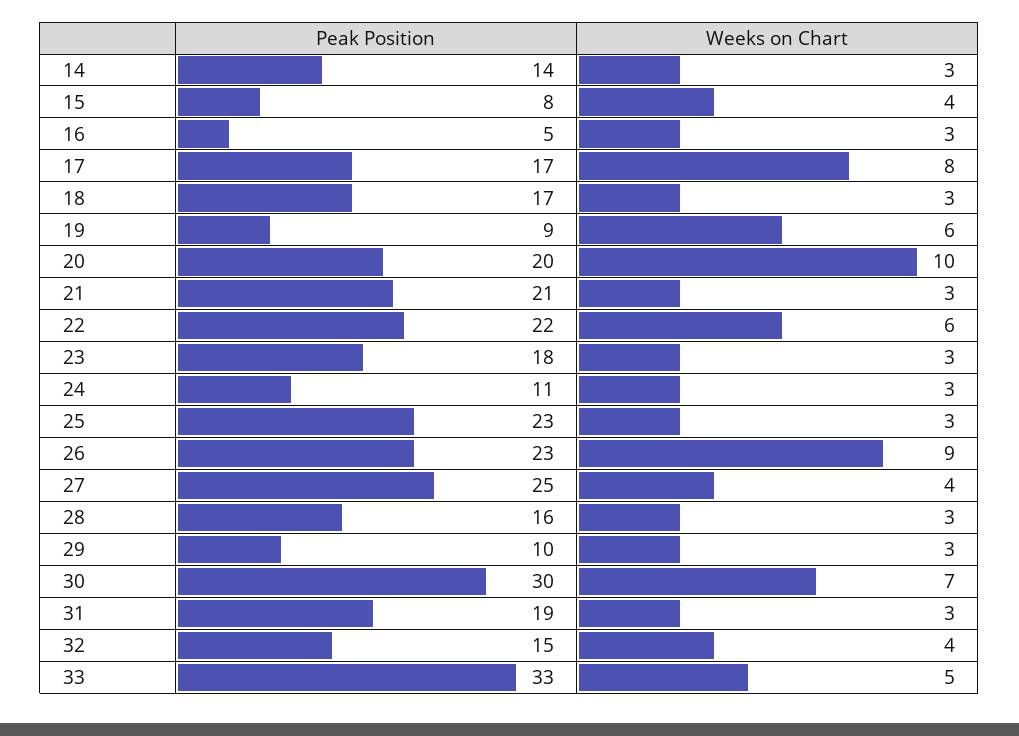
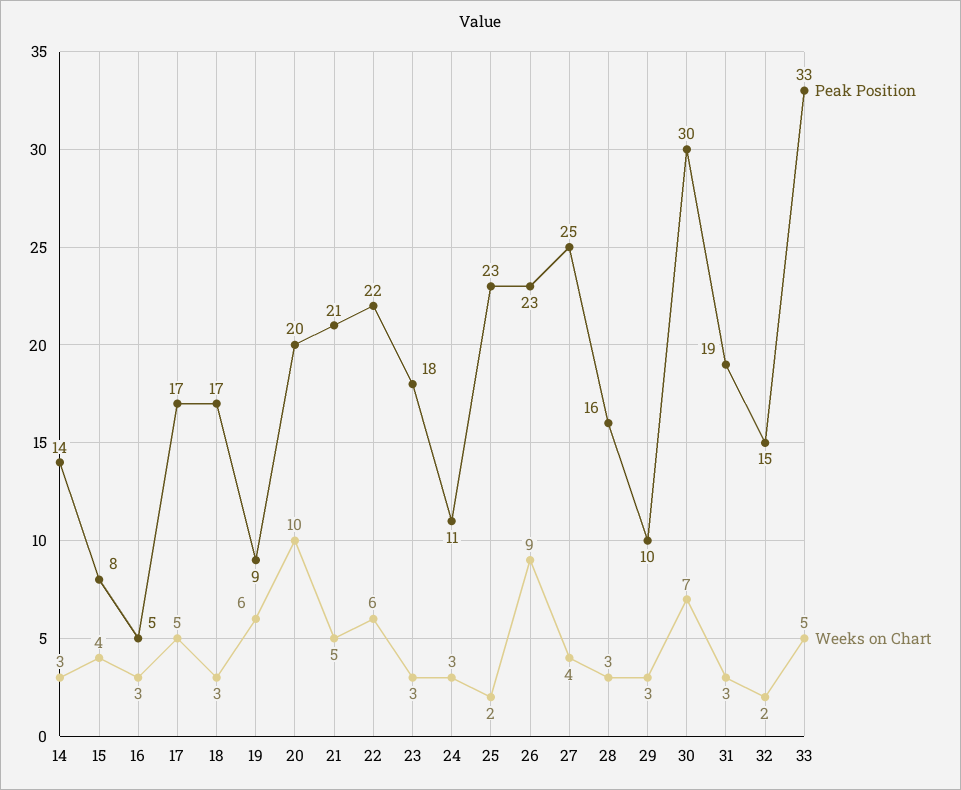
  {
    "Peak Position": {
      "14": 14,
      "15": 8,
      "16": 5,
      "17": 17,
      "18": 17,
      "19": 9,
      "20": 20,
      "21": 21,
      "22": 22,
      "23": 18,
      "24": 11,
      "25": 23,
      "26": 23,
      "27": 25,
      "28": 16,
      "29": 10,
      "30": 30,
      "31": 19,
      "32": 15,
      "33": 33
    },
    "Weeks on Chart": {
      "14": 3,
      "15": 4,
      "16": 3,
-     "17": 8,
+     "17": 5,
      "18": 3,
      "19": 6,
      "20": 10,
-     "21": 3,
+     "21": 5,
      "22": 6,
      "23": 3,
      "24": 3,
-     "25": 3,
+     "25": 2,
      "26": 9,
      "27": 4,
      "28": 3,
      "29": 3,
      "30": 7,
      "31": 3,
-     "32": 4,
+     "32": 2,
      "33": 5
    }
  }

